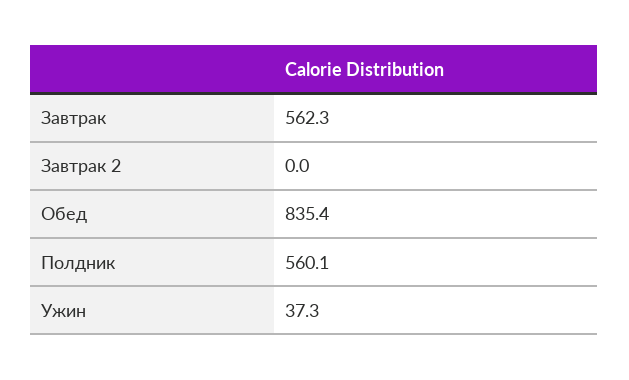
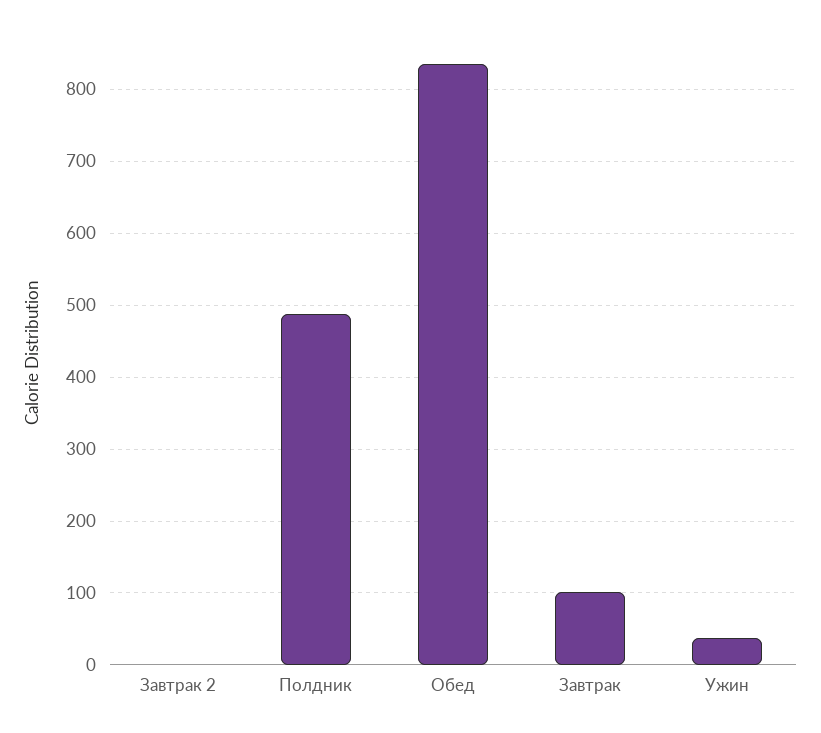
  {
-   "Завтрак": 562.3,
+   "Завтрак": 100,
    "Завтрак 2": 0,
    "Обед": 835.4,
-   "Полдник": 560.1,
+   "Полдник": 490,
    "Ужин": 37.3
  }

